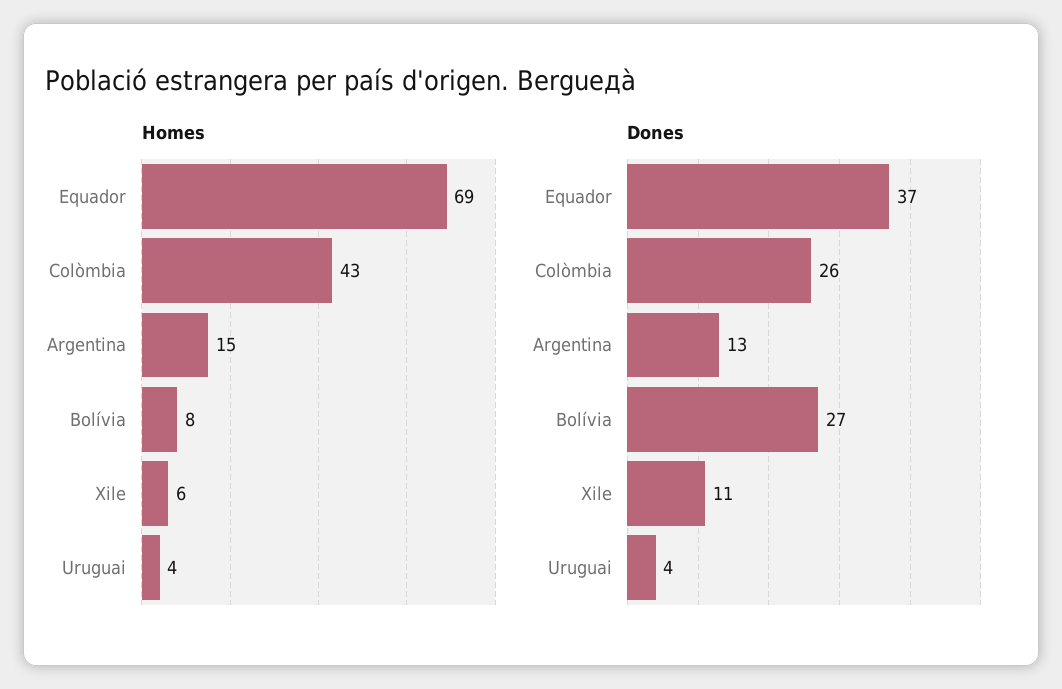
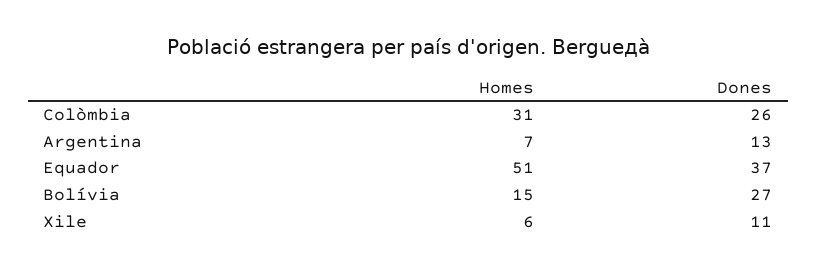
  {
    "Homes": {
-     "Equador": 69,
+     "Equador": 51,
-     "Colòmbia": 43,
+     "Colòmbia": 31,
-     "Argentina": 15,
+     "Argentina": 7,
-     "Bolívia": 8,
+     "Bolívia": 15,
-     "Xile": 6,
+     "Xile": 6
-     "Uruguai": 4
    },
    "Dones": {
      "Equador": 37,
      "Colòmbia": 26,
      "Argentina": 13,
      "Bolívia": 27,
-     "Xile": 11,
+     "Xile": 11
-     "Uruguai": 4
    }
  }

